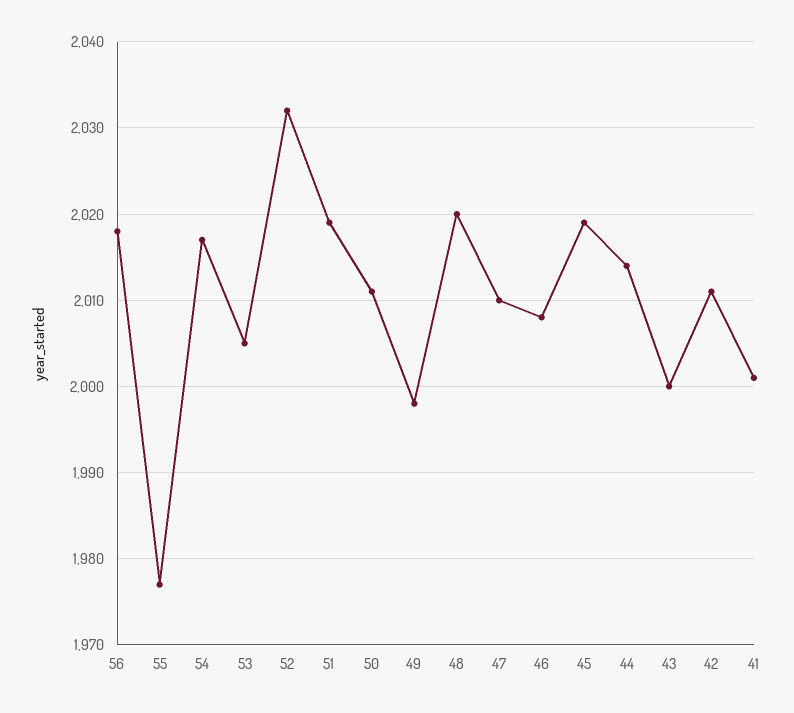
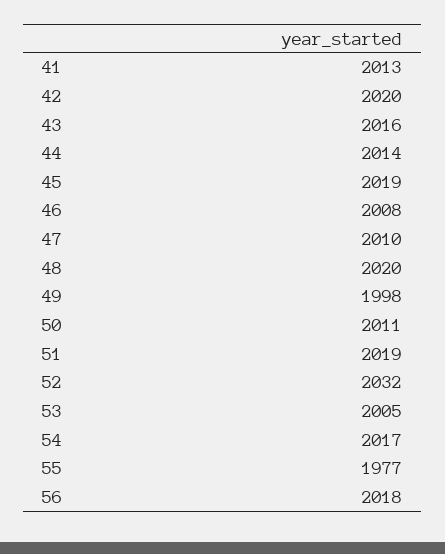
  {
    "56": 2018,
    "55": 1977,
    "54": 2017,
    "53": 2005,
    "52": 2032,
    "51": 2019,
    "50": 2011,
    "49": 1998,
    "48": 2020,
    "47": 2010,
    "46": 2008,
    "45": 2019,
    "44": 2014,
-   "43": 2000,
+   "43": 2016,
-   "42": 2011,
+   "42": 2020,
-   "41": 2001
+   "41": 2013
  }

